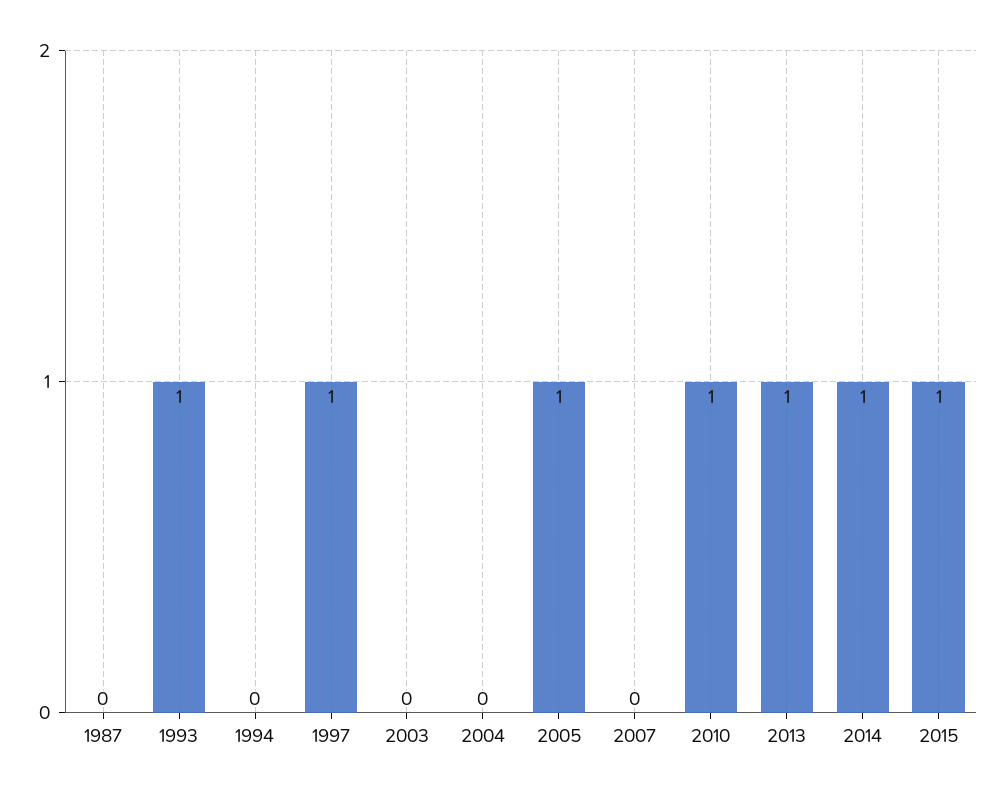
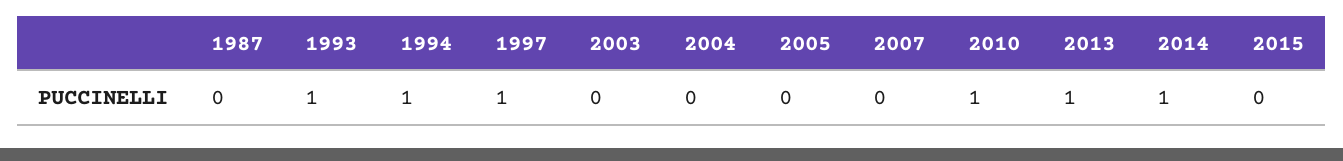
  {
    "1987": 0,
    "1993": 1,
-   "1994": 0,
+   "1994": 1,
    "1997": 1,
    "2003": 0,
    "2004": 0,
-   "2005": 1,
+   "2005": 0,
    "2007": 0,
    "2010": 1,
    "2013": 1,
    "2014": 1,
-   "2015": 1
+   "2015": 0
  }

